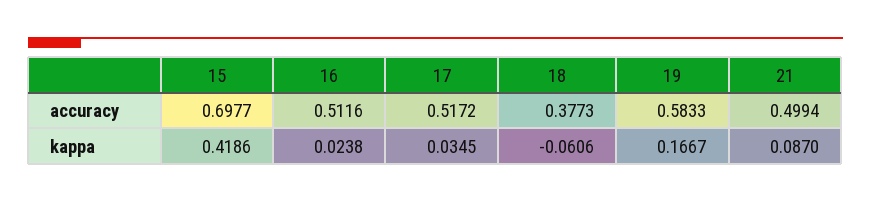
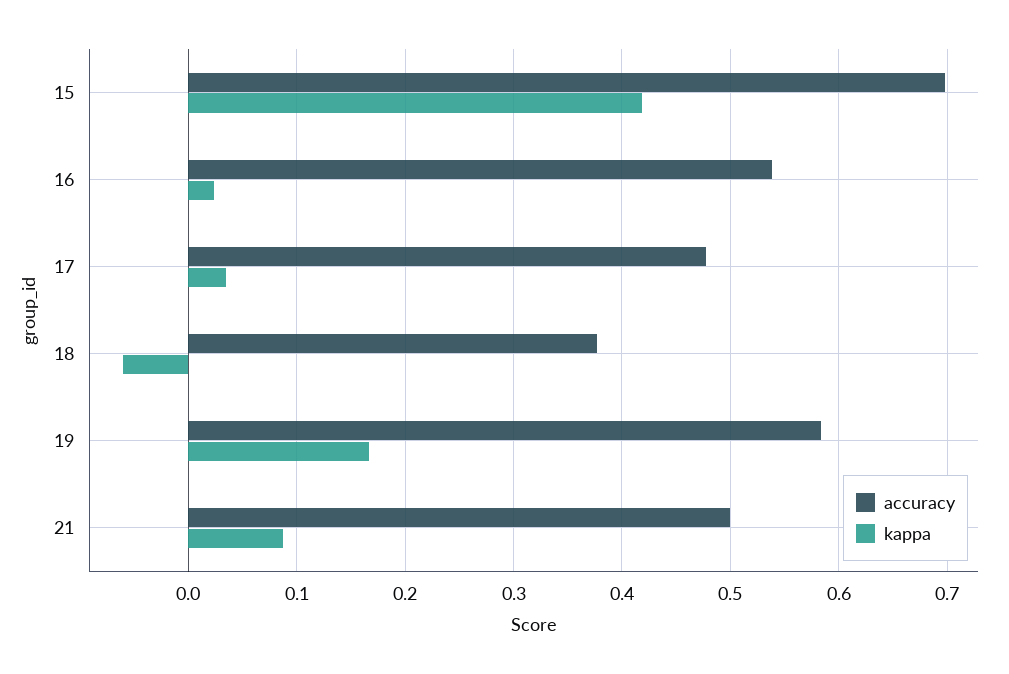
  {
    "accuracy": {
      "15": 0.6977,
-     "16": 0.5116,
+     "16": 0.54,
-     "17": 0.5172,
+     "17": 0.48,
      "18": 0.3773,
      "19": 0.5833,
      "21": 0.4994
    },
    "kappa": {
      "15": 0.4186,
      "16": 0.0238,
      "17": 0.0345,
      "18": -0.0606,
      "19": 0.1667,
      "21": 0.087
    }
  }

